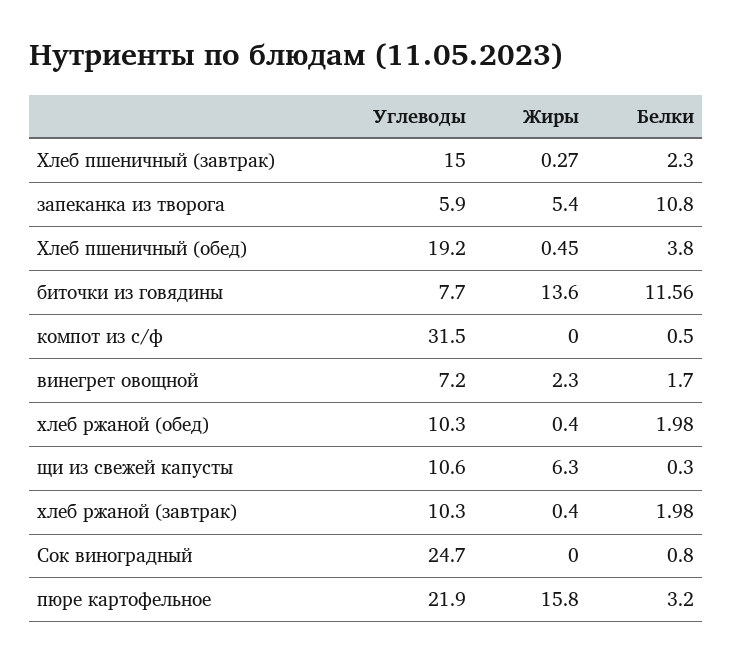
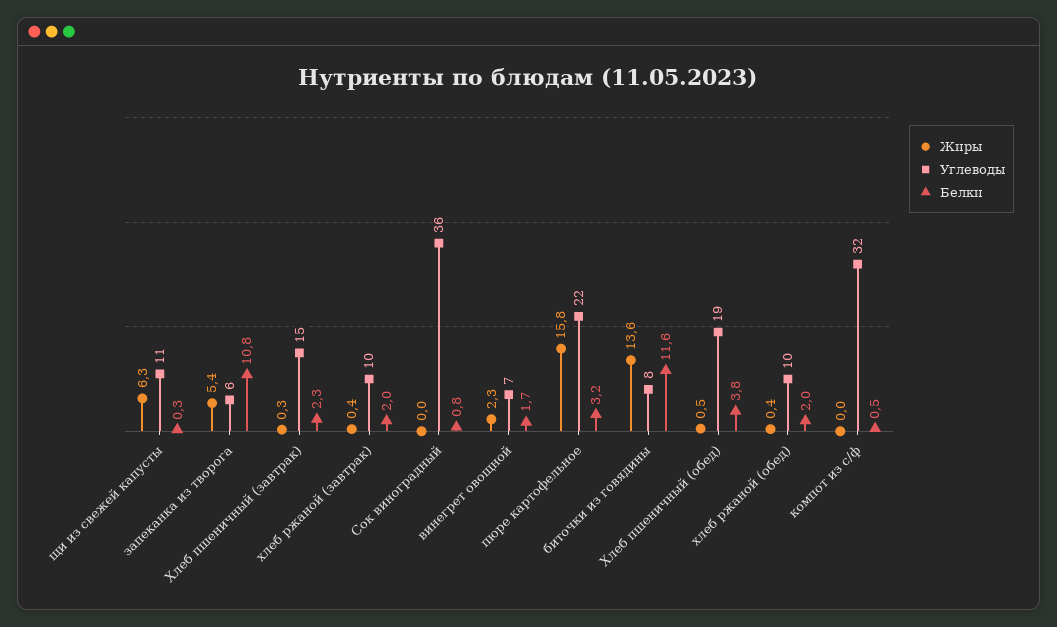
  {
    "Углеводы": {
      "Хлеб пшеничный (завтрак)": 15,
      "запеканка из творога": 5.9,
      "Хлеб пшеничный (обед)": 19.2,
      "биточки из говядины": 7.7,
      "компот из с/ф": 31.5,
      "винегрет овощной": 7.2,
      "хлеб ржаной (обед)": 10.3,
      "щи из свежей капусты": 10.6,
      "хлеб ржаной (завтрак)": 10.3,
-     "Сок виноградный": 24.7,
+     "Сок виноградный": 36,
      "пюре картофельное": 21.9
    },
    "Жиры": {
      "Хлеб пшеничный (завтрак)": 0.27,
      "запеканка из творога": 5.4,
      "Хлеб пшеничный (обед)": 0.45,
      "биточки из говядины": 13.6,
      "компот из с/ф": 0,
      "винегрет овощной": 2.3,
      "хлеб ржаной (обед)": 0.4,
      "щи из свежей капусты": 6.3,
      "хлеб ржаной (завтрак)": 0.4,
      "Сок виноградный": 0,
      "пюре картофельное": 15.8
    },
    "Белки": {
      "Хлеб пшеничный (завтрак)": 2.3,
      "запеканка из творога": 10.8,
      "Хлеб пшеничный (обед)": 3.8,
      "биточки из говядины": 11.56,
      "компот из с/ф": 0.5,
      "винегрет овощной": 1.7,
      "хлеб ржаной (обед)": 1.98,
      "щи из свежей капусты": 0.3,
      "хлеб ржаной (завтрак)": 1.98,
      "Сок виноградный": 0.8,
      "пюре картофельное": 3.2
    }
  }

